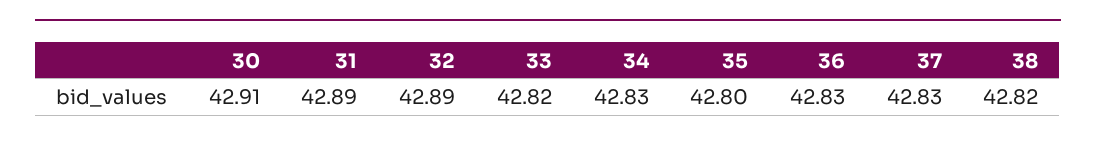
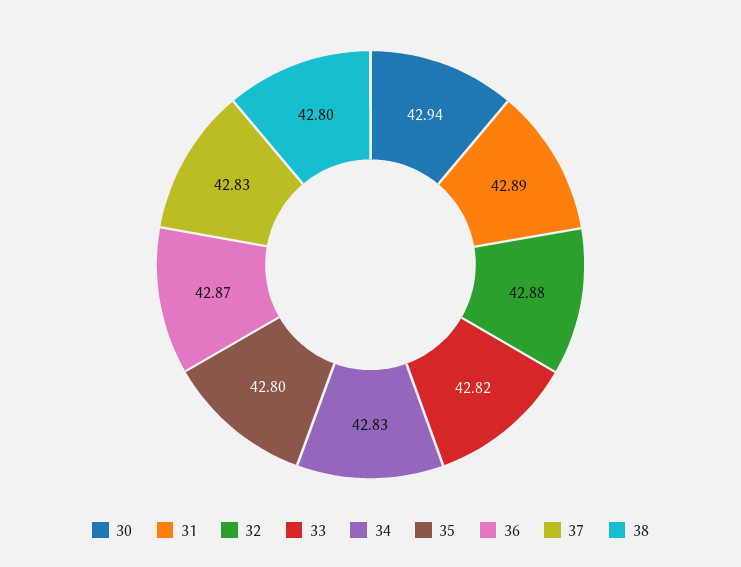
  {
-   "30": 42.91,
+   "30": 42.94,
    "31": 42.89,
-   "32": 42.89,
+   "32": 42.88,
    "33": 42.82,
    "34": 42.83,
    "35": 42.8,
-   "36": 42.83,
+   "36": 42.87,
    "37": 42.83,
-   "38": 42.82
+   "38": 42.8
  }

